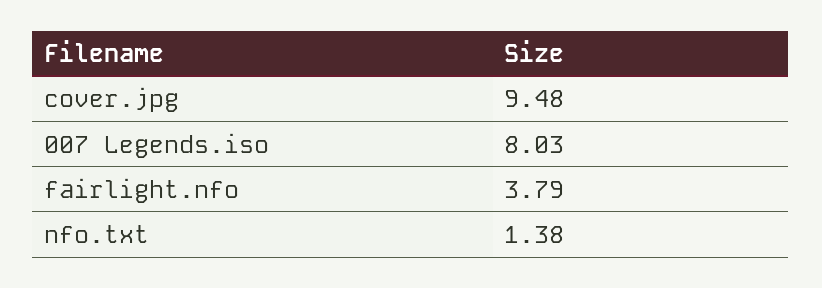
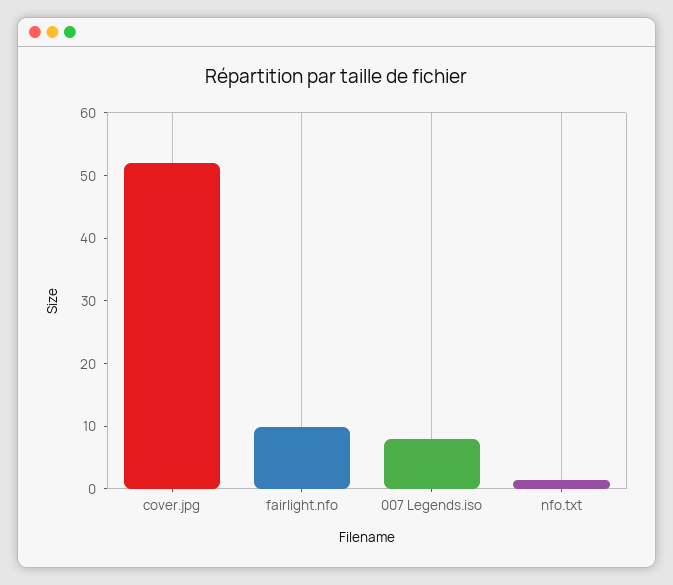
  {
-   "cover.jpg": 9.48,
+   "cover.jpg": 52,
    "007 Legends.iso": 8.03,
-   "fairlight.nfo": 3.79,
+   "fairlight.nfo": 10,
    "nfo.txt": 1.38
  }

